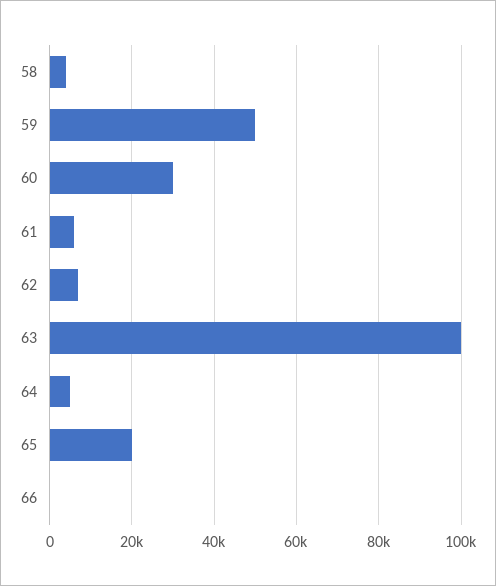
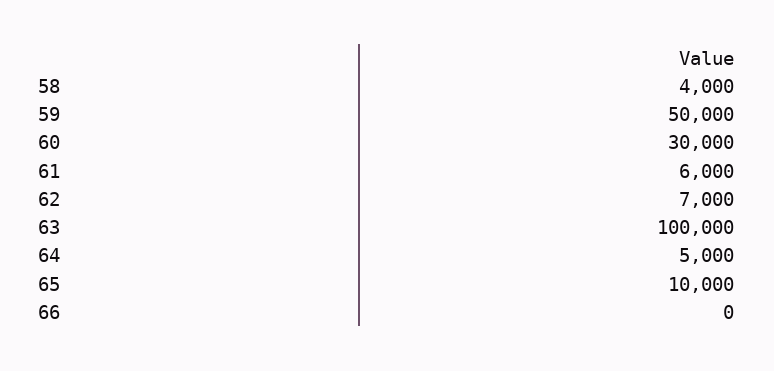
  {
    "58": 4000,
    "59": 50000,
    "60": 30000,
    "61": 6000,
    "62": 7000,
    "63": 100000,
    "64": 5000,
-   "65": 20000,
+   "65": 10000,
    "66": 0
  }

